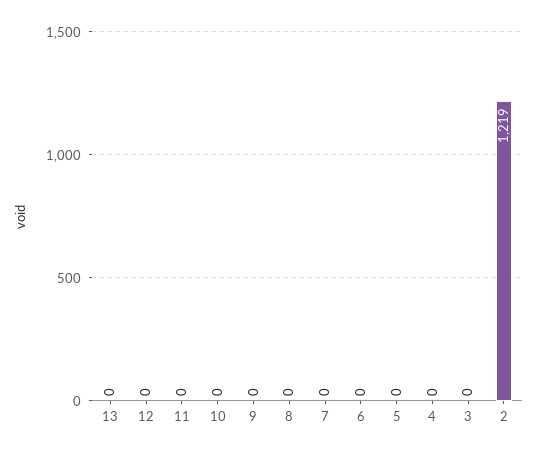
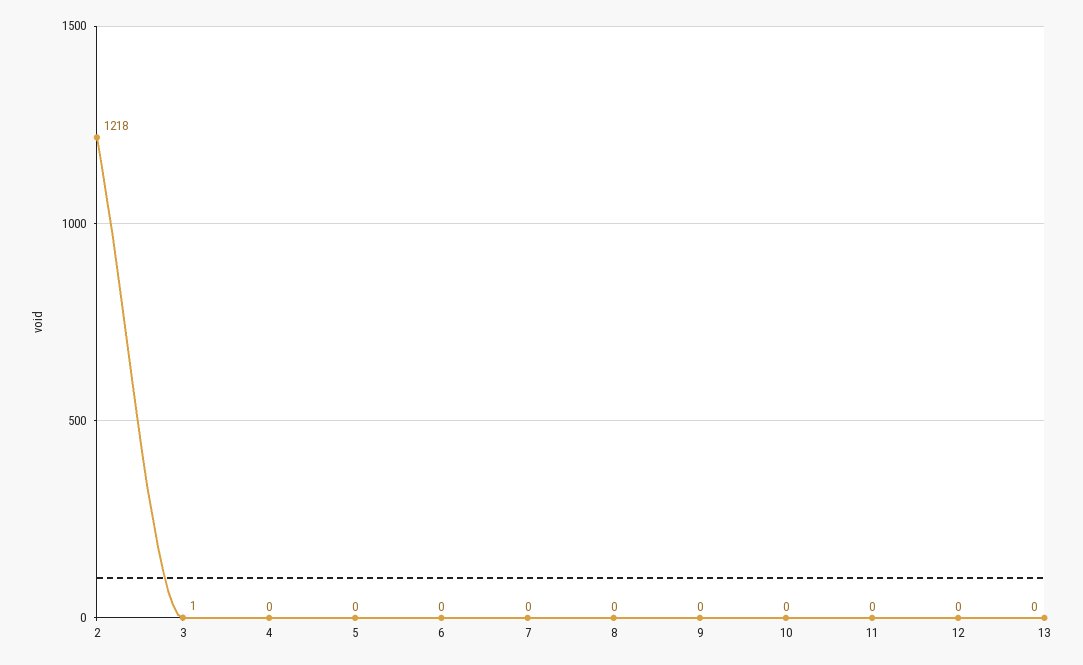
  {
    "13": 0,
    "12": 0,
    "11": 0,
    "10": 0,
    "9": 0,
    "8": 0,
    "7": 0,
    "6": 0,
    "5": 0,
    "4": 0,
-   "3": 0,
+   "3": 1,
-   "2": 1219
+   "2": 1218
  }

